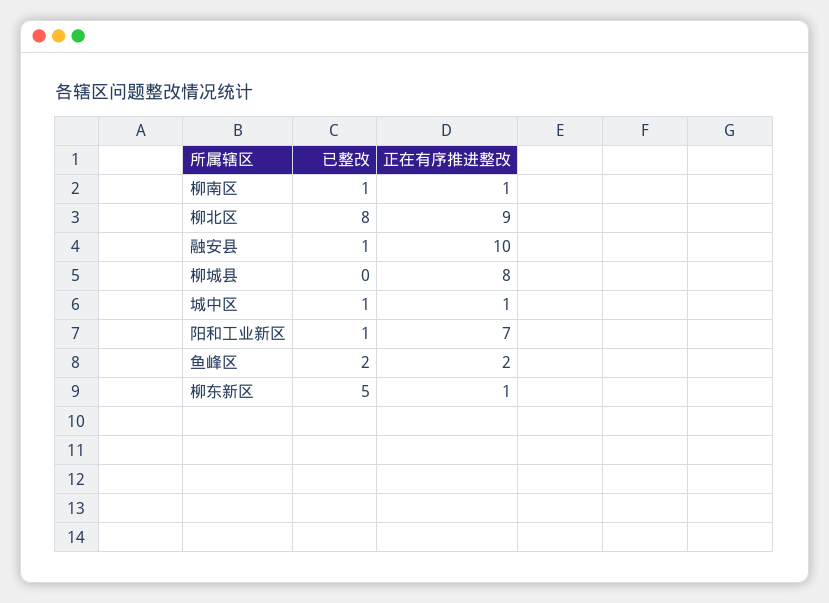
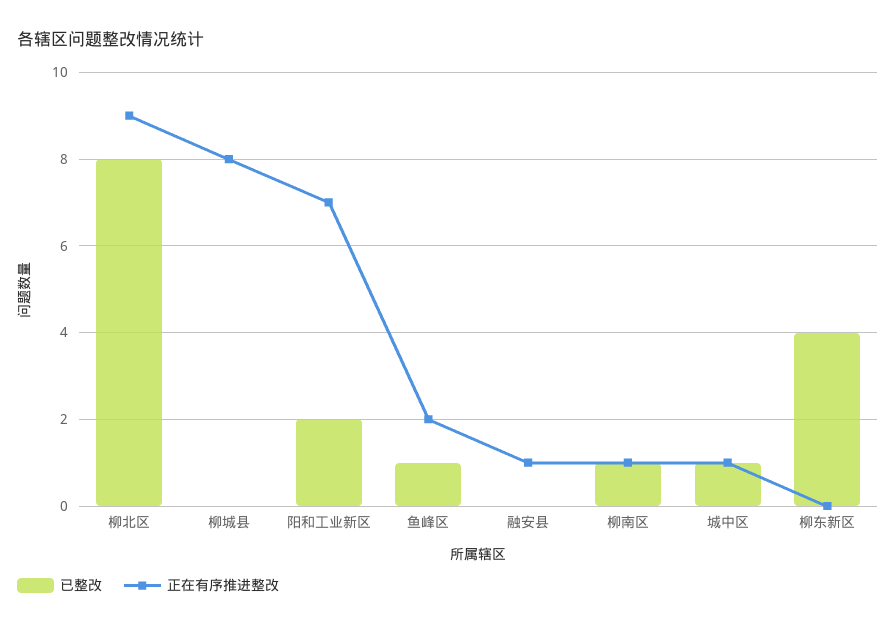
  {
    "已整改": {
      "柳南区": 1,
      "柳北区": 8,
-     "融安县": 1,
+     "融安县": 0,
      "柳城县": 0,
      "城中区": 1,
-     "阳和工业新区": 1,
+     "阳和工业新区": 2,
-     "鱼峰区": 2,
+     "鱼峰区": 1,
-     "柳东新区": 5
+     "柳东新区": 4
    },
    "正在有序推进整改": {
      "柳南区": 1,
      "柳北区": 9,
-     "融安县": 10,
+     "融安县": 1,
      "柳城县": 8,
      "城中区": 1,
      "阳和工业新区": 7,
      "鱼峰区": 2,
-     "柳东新区": 1
+     "柳东新区": 0
    }
  }

